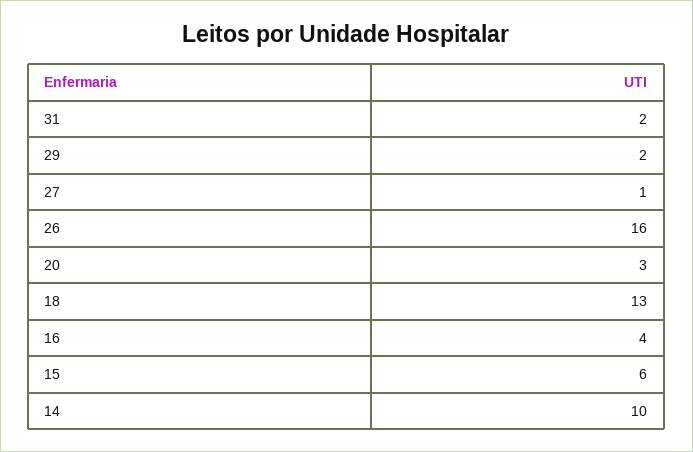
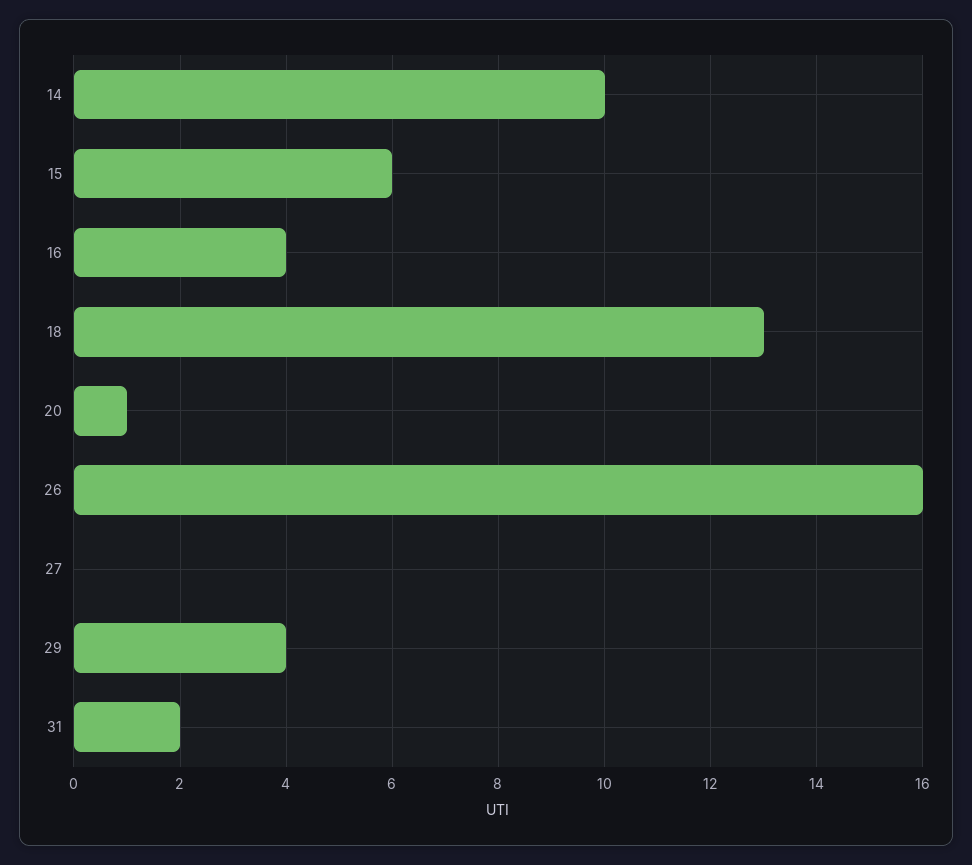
  {
    "31": 2,
-   "29": 2,
+   "29": 4,
-   "27": 1,
+   "27": 0,
    "26": 16,
-   "20": 3,
+   "20": 1,
    "18": 13,
    "16": 4,
    "15": 6,
    "14": 10
  }

